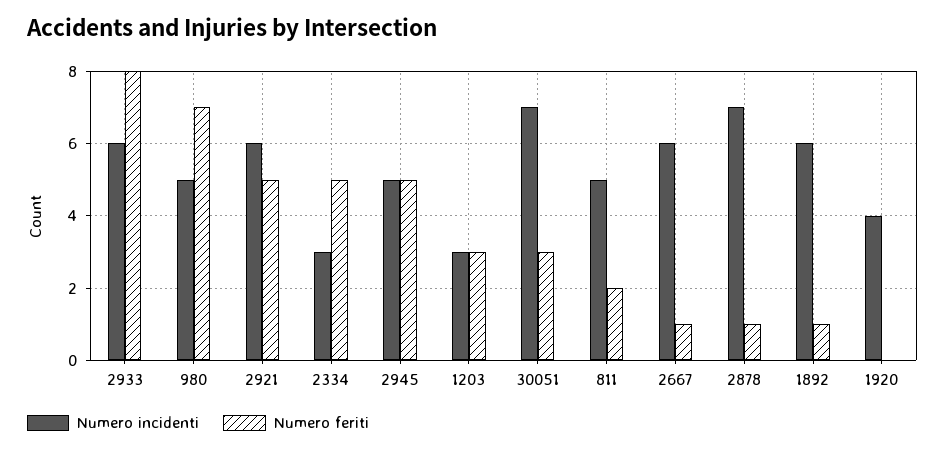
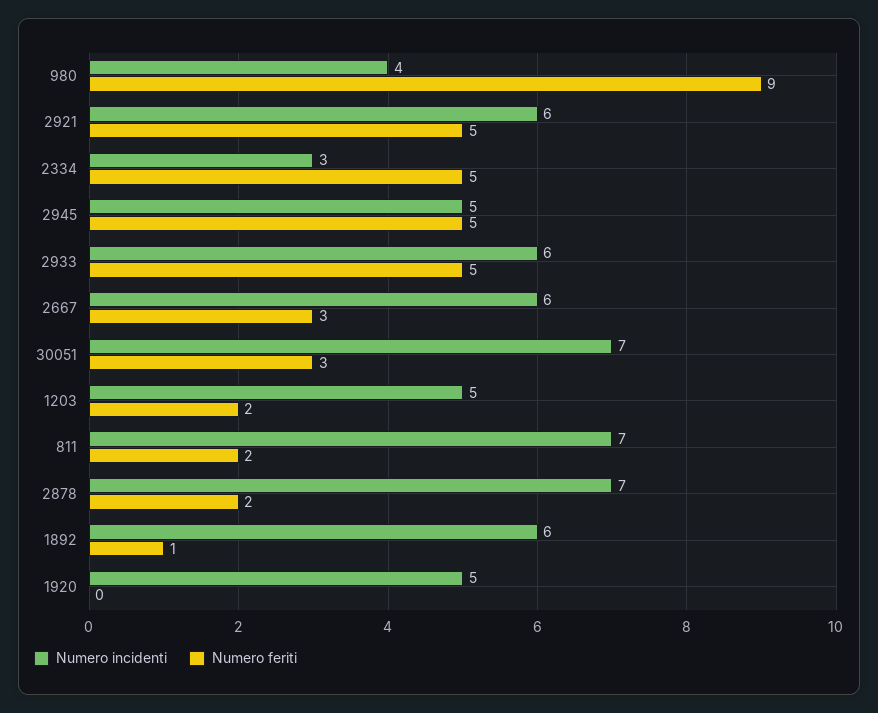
  {
    "Numero incidenti": {
      "2933": 6,
-     "980": 5,
+     "980": 4,
      "2921": 6,
      "2334": 3,
      "2945": 5,
-     "1203": 3,
+     "1203": 5,
      "30051": 7,
-     "811": 5,
+     "811": 7,
      "2667": 6,
      "2878": 7,
      "1892": 6,
-     "1920": 4
+     "1920": 5
    },
    "Numero feriti": {
-     "2933": 8,
+     "2933": 5,
-     "980": 7,
+     "980": 9,
      "2921": 5,
      "2334": 5,
      "2945": 5,
-     "1203": 3,
+     "1203": 2,
      "30051": 3,
      "811": 2,
-     "2667": 1,
+     "2667": 3,
-     "2878": 1,
+     "2878": 2,
      "1892": 1,
      "1920": 0
    }
  }

